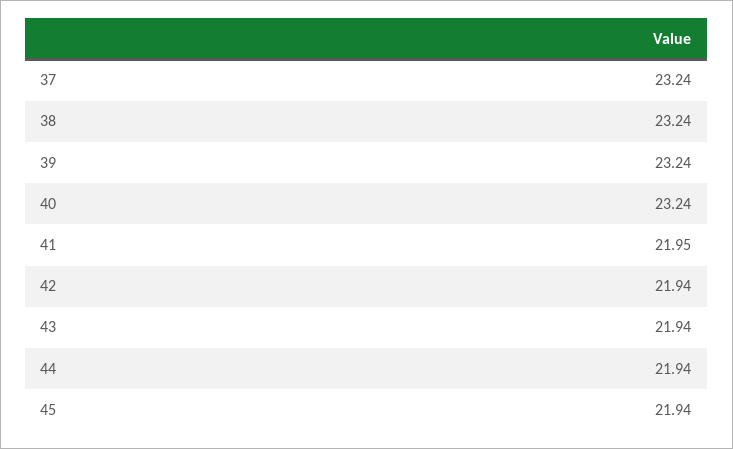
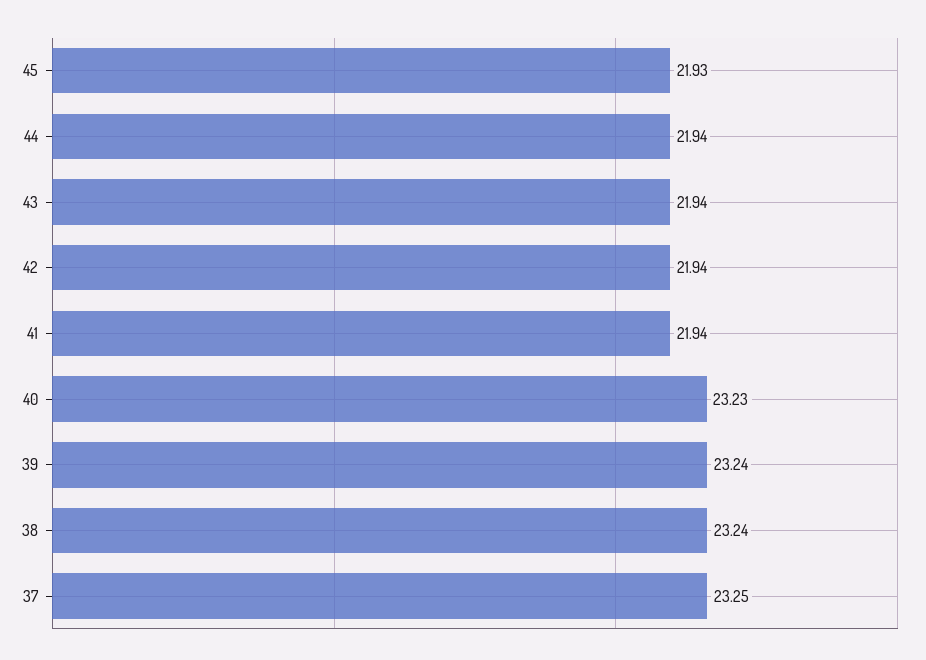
  {
-   "37": 23.24,
+   "37": 23.25,
    "38": 23.24,
    "39": 23.24,
-   "40": 23.24,
+   "40": 23.23,
-   "41": 21.95,
+   "41": 21.94,
    "42": 21.94,
    "43": 21.94,
    "44": 21.94,
-   "45": 21.94
+   "45": 21.93
  }

